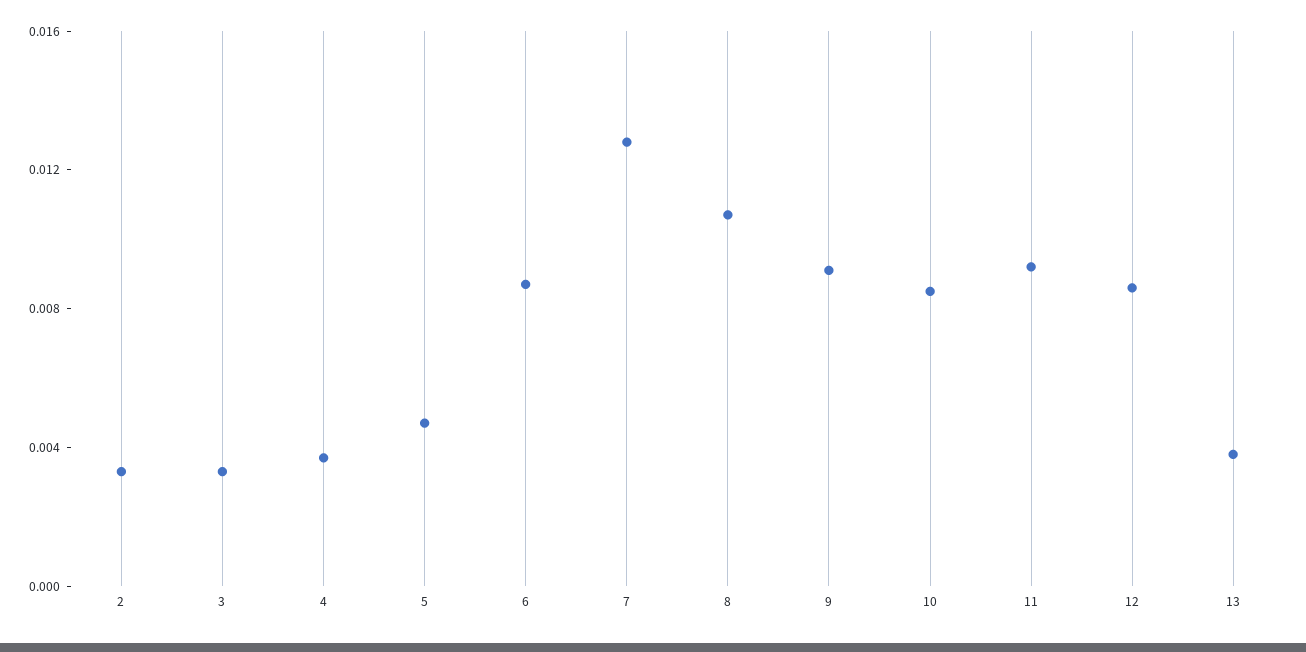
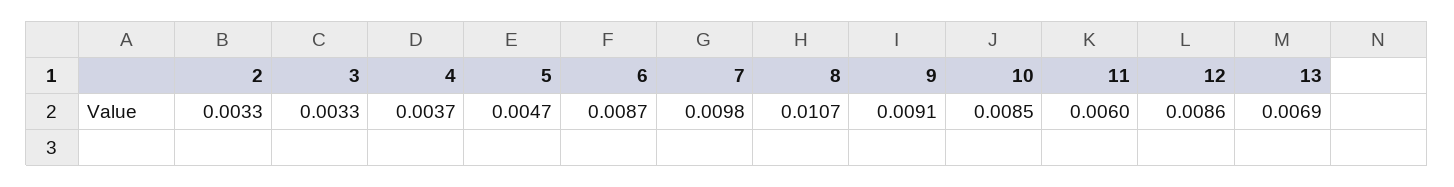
  {
    "2": 0.0033,
    "3": 0.0033,
    "4": 0.0037,
    "5": 0.0047,
    "6": 0.0087,
-   "7": 0.013,
+   "7": 0.0098,
    "8": 0.0107,
    "9": 0.0091,
    "10": 0.0085,
-   "11": 0.009,
+   "11": 0.006,
    "12": 0.0086,
-   "13": 0.004
+   "13": 0.0069
  }

